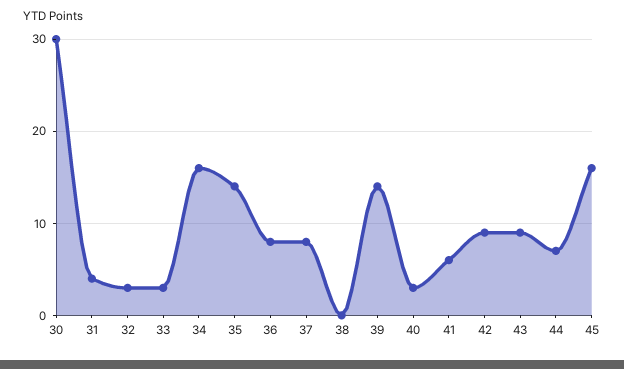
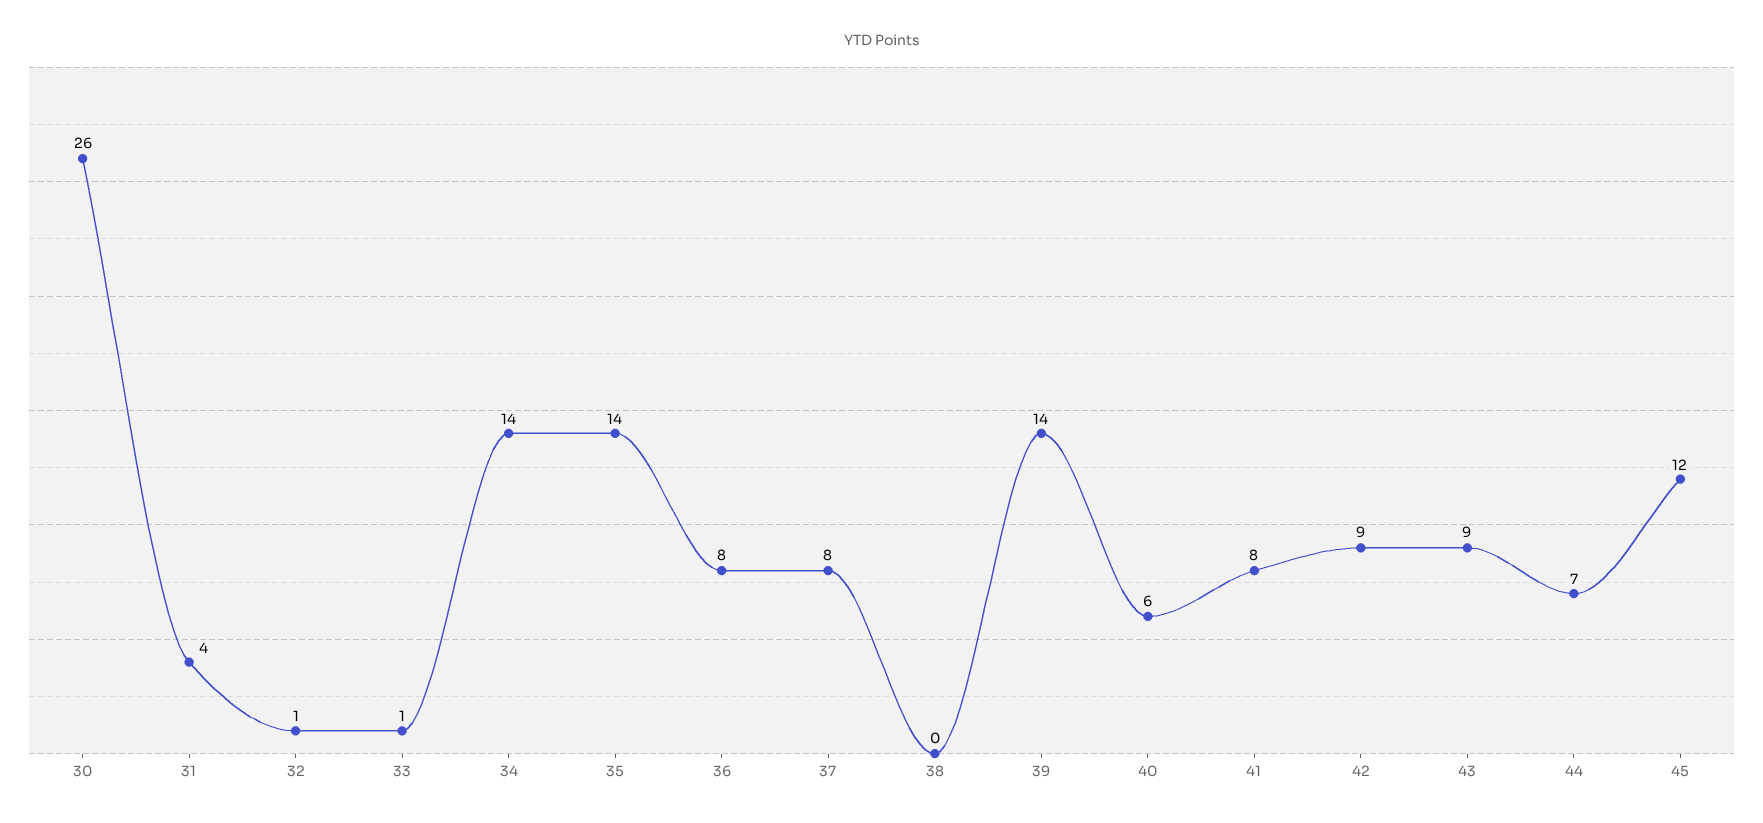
  {
-   "30": 30,
+   "30": 26,
    "31": 4,
-   "32": 3,
+   "32": 1,
-   "33": 3,
+   "33": 1,
-   "34": 16,
+   "34": 14,
    "35": 14,
    "36": 8,
    "37": 8,
    "38": 0,
    "39": 14,
-   "40": 3,
+   "40": 6,
-   "41": 6,
+   "41": 8,
    "42": 9,
    "43": 9,
    "44": 7,
-   "45": 16
+   "45": 12
  }

